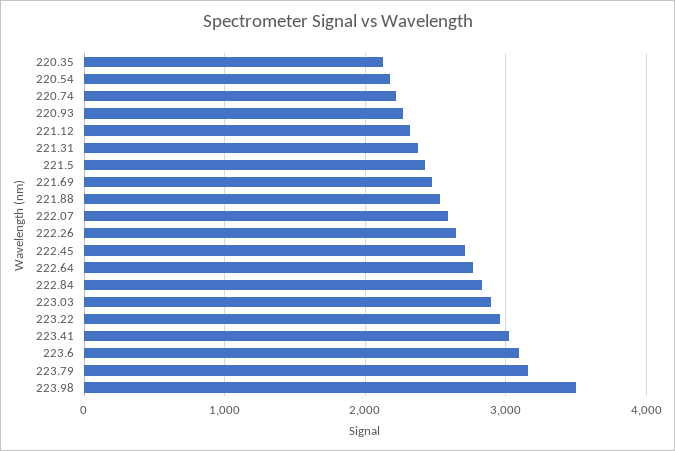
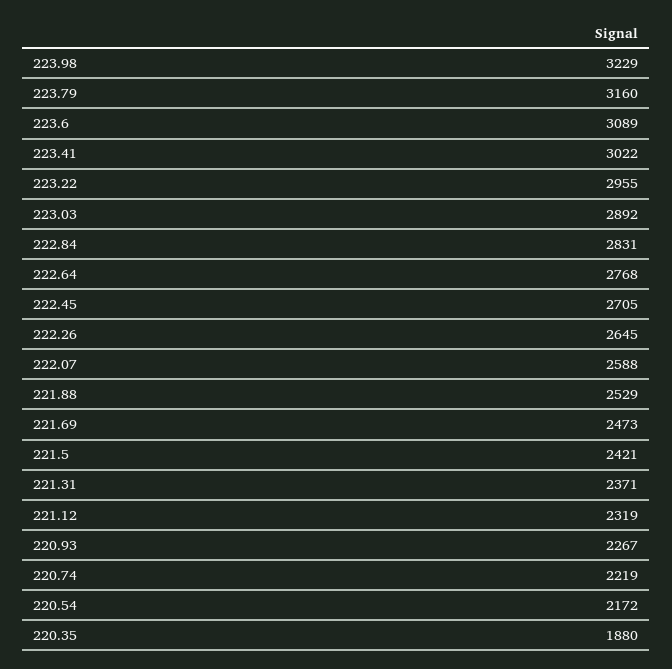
  {
-   "220.35": 2100,
+   "220.35": 1880,
    "220.54": 2172,
    "220.74": 2219,
    "220.93": 2267,
    "221.12": 2319,
    "221.31": 2371,
    "221.5": 2421,
    "221.69": 2473,
    "221.88": 2529,
    "222.07": 2588,
    "222.26": 2645,
    "222.45": 2705,
    "222.64": 2768,
    "222.84": 2831,
    "223.03": 2892,
    "223.22": 2955,
    "223.41": 3022,
    "223.6": 3089,
    "223.79": 3160,
-   "223.98": 3500
+   "223.98": 3229
  }

